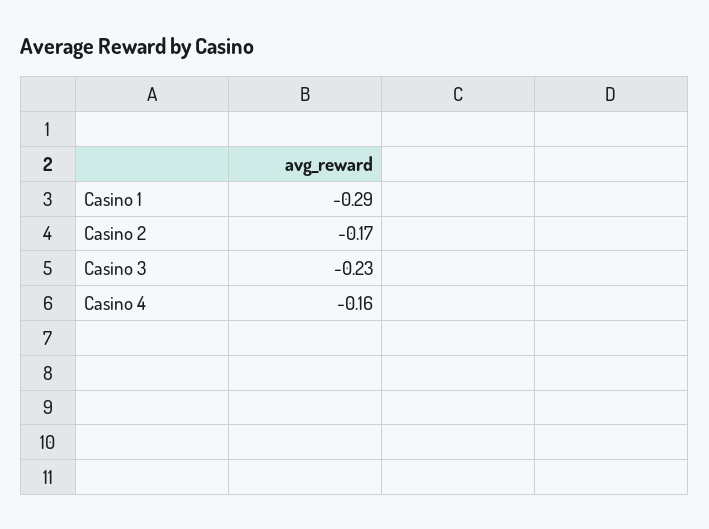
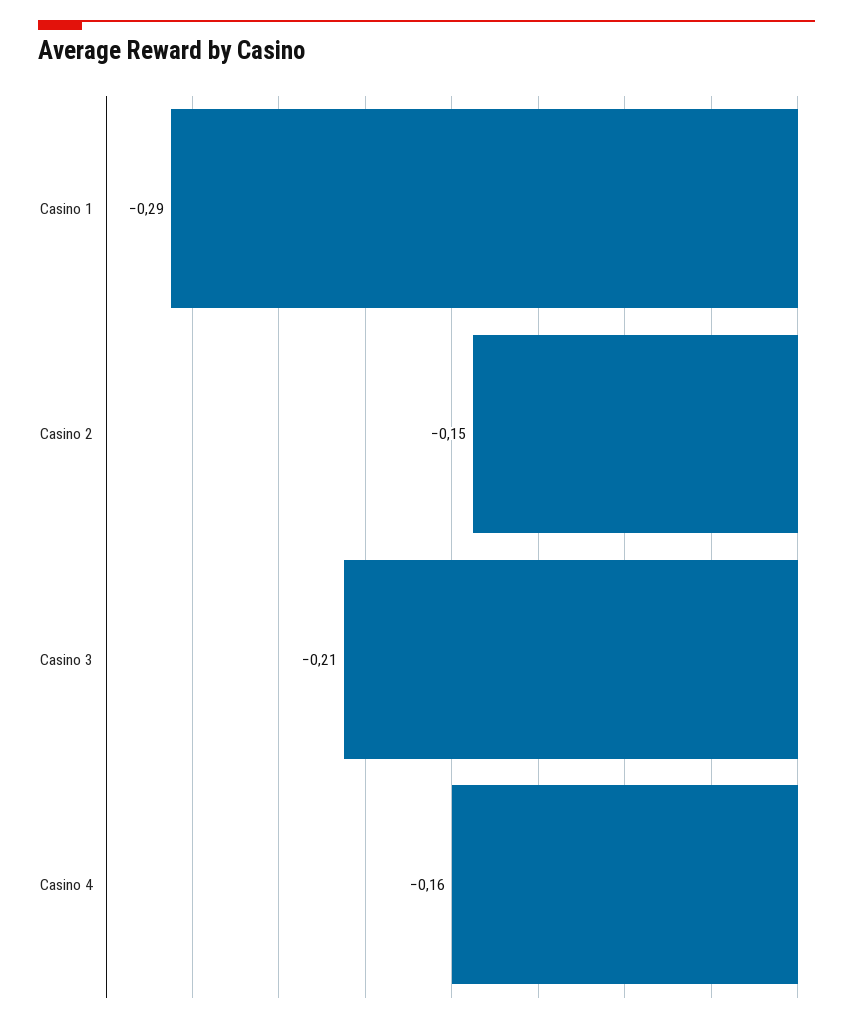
  {
    "Casino 1": -0.29,
-   "Casino 2": -0.17,
+   "Casino 2": -0.15,
-   "Casino 3": -0.23,
+   "Casino 3": -0.21,
    "Casino 4": -0.16
  }

